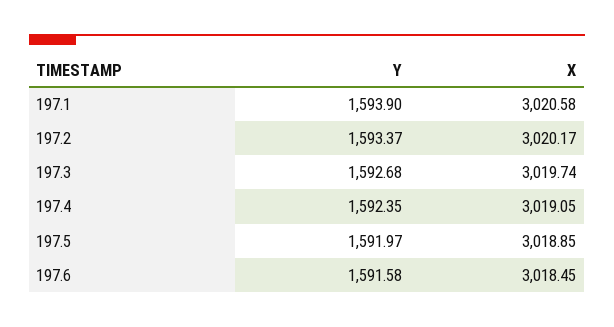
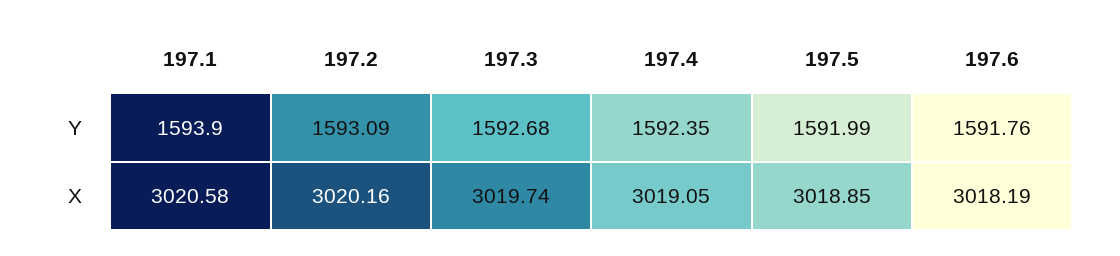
  {
    "Y": {
      "197.1": 1593.9,
-     "197.2": 1593.37,
+     "197.2": 1593.09,
      "197.3": 1592.68,
      "197.4": 1592.35,
-     "197.5": 1591.97,
+     "197.5": 1591.99,
-     "197.6": 1591.58
+     "197.6": 1591.76
    },
    "X": {
      "197.1": 3020.58,
-     "197.2": 3020.17,
+     "197.2": 3020.16,
      "197.3": 3019.74,
      "197.4": 3019.05,
      "197.5": 3018.85,
-     "197.6": 3018.45
+     "197.6": 3018.19
    }
  }

